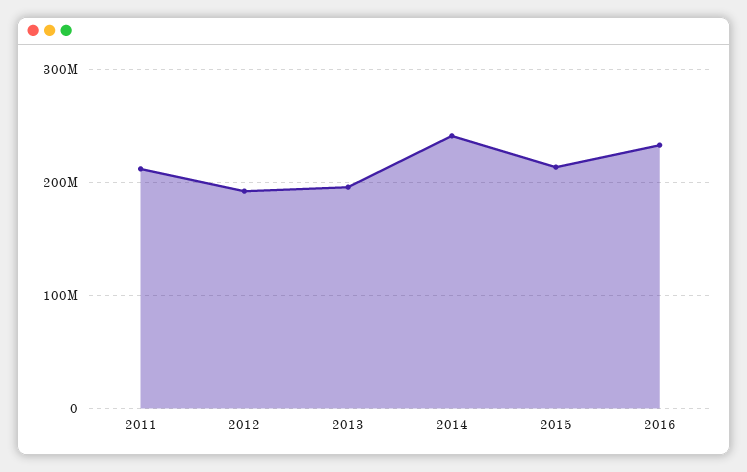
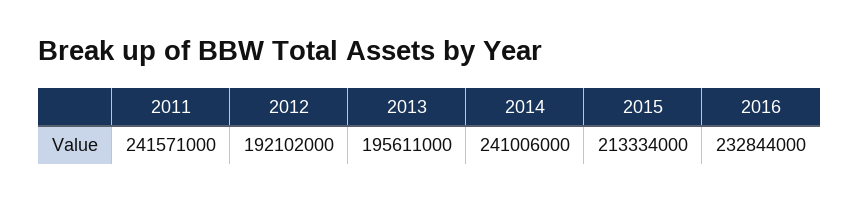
  {
-   "2011": 210000000,
+   "2011": 241571000,
    "2012": 192102000,
    "2013": 195611000,
    "2014": 241006000,
    "2015": 213334000,
    "2016": 232844000
  }

